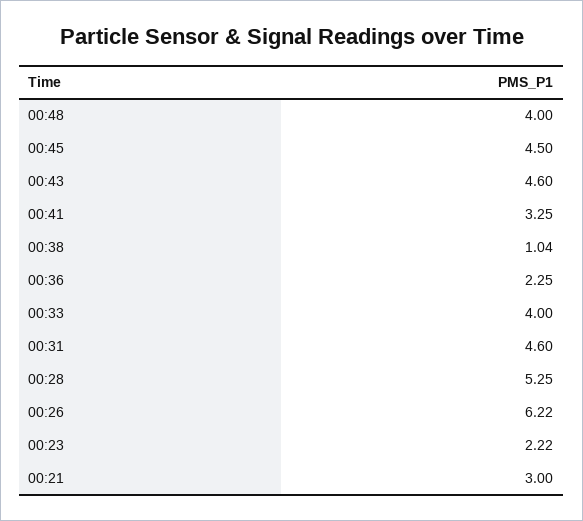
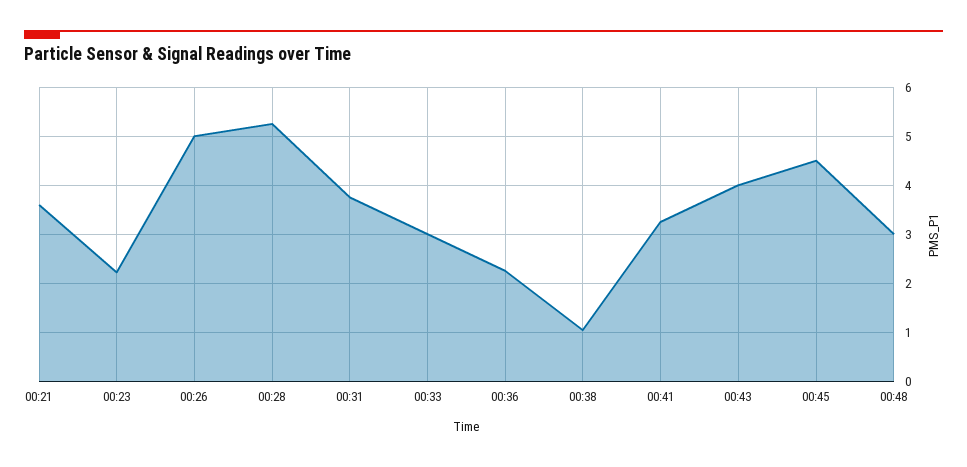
  {
-   "00:48": 4,
+   "00:48": 3,
    "00:45": 4.5,
-   "00:43": 4.6,
+   "00:43": 4,
    "00:41": 3.25,
    "00:38": 1.04,
    "00:36": 2.25,
-   "00:33": 4,
+   "00:33": 3,
-   "00:31": 4.6,
+   "00:31": 3.8,
    "00:28": 5.25,
-   "00:26": 6.22,
+   "00:26": 5,
    "00:23": 2.22,
-   "00:21": 3
+   "00:21": 3.6
  }

